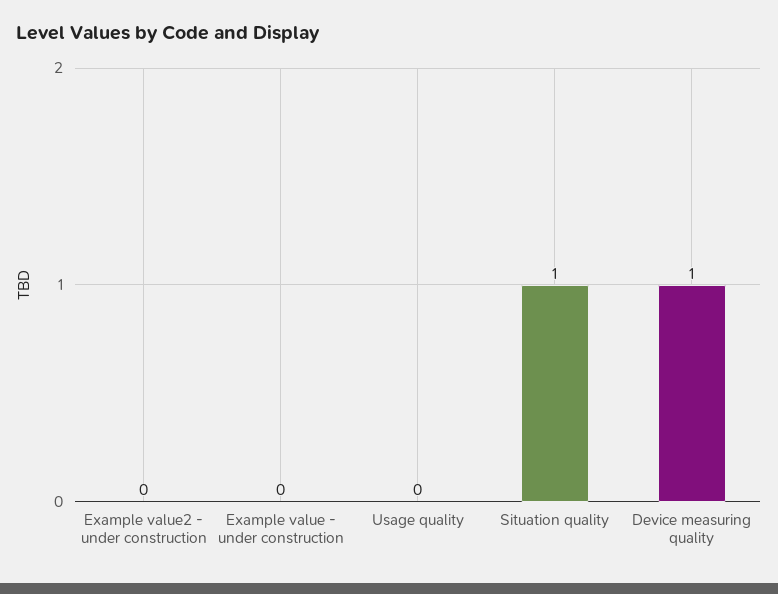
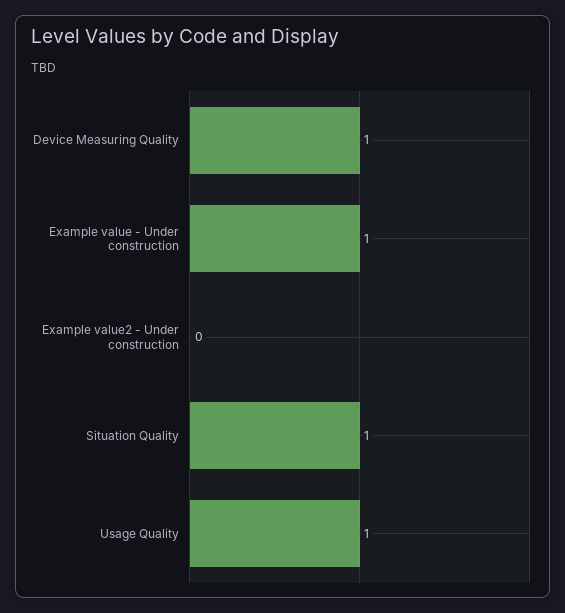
  {
    "Example value2 - under construction": 0,
-   "Example value - under construction": 0,
+   "Example value - under construction": 1,
-   "Usage quality": 0,
+   "Usage quality": 1,
    "Situation quality": 1,
    "Device measuring quality": 1
  }

